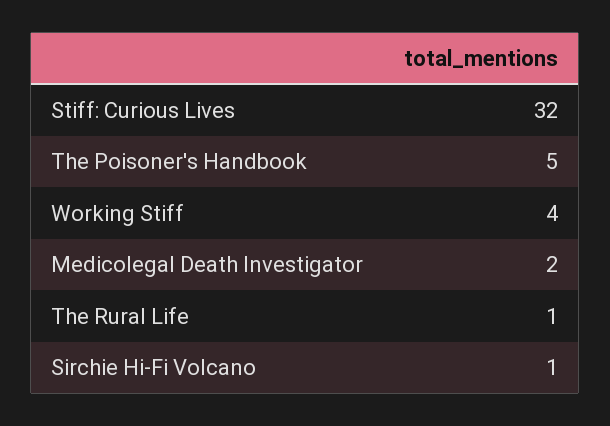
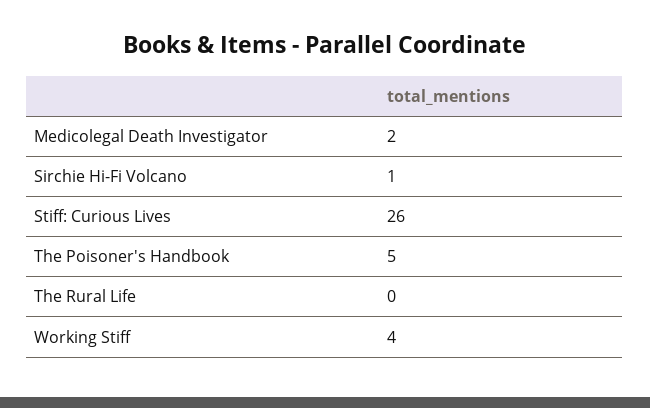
  {
-   "Stiff: Curious Lives": 32,
+   "Stiff: Curious Lives": 26,
    "The Poisoner's Handbook": 5,
    "Working Stiff": 4,
    "Medicolegal Death Investigator": 2,
-   "The Rural Life": 1,
+   "The Rural Life": 0,
    "Sirchie Hi-Fi Volcano": 1
  }

